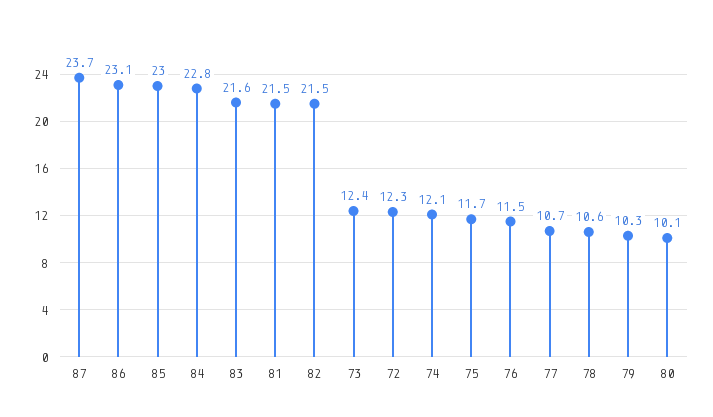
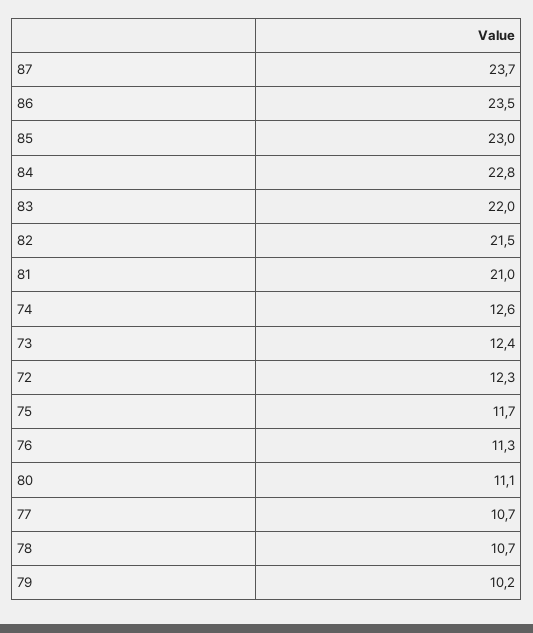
  {
    "87": 23.7,
-   "86": 23.1,
+   "86": 23.5,
    "85": 23,
    "84": 22.8,
-   "83": 21.6,
+   "83": 22,
-   "81": 21.5,
+   "81": 21,
    "82": 21.5,
    "73": 12.4,
    "72": 12.3,
-   "74": 12.1,
+   "74": 12.6,
    "75": 11.7,
-   "76": 11.5,
+   "76": 11.3,
    "77": 10.7,
-   "78": 10.6,
+   "78": 10.7,
-   "79": 10.3,
+   "79": 10.2,
-   "80": 10.1
+   "80": 11.1
  }

